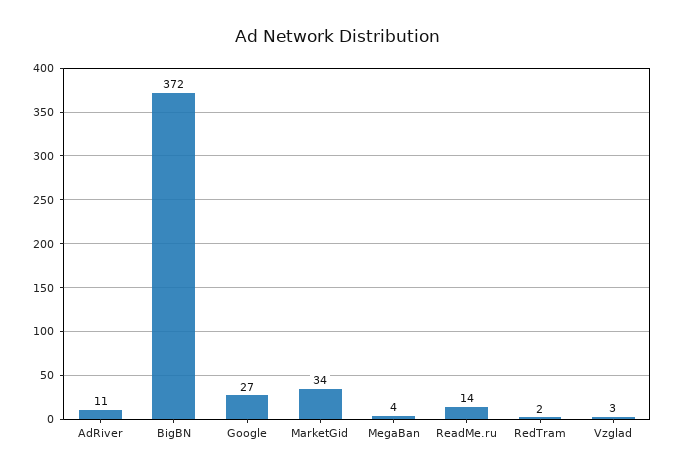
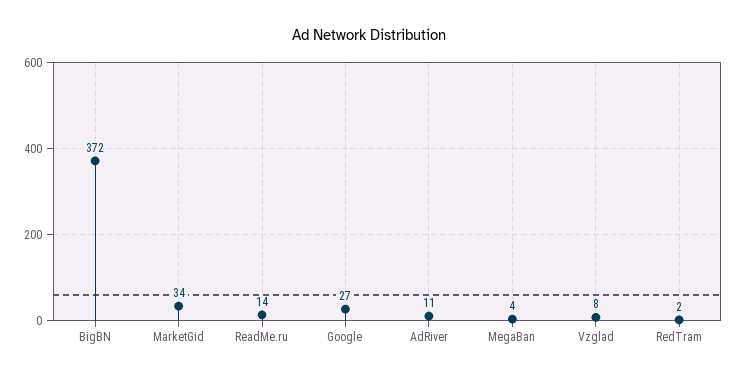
  {
    "AdRiver": 11,
    "BigBN": 372,
    "Google": 27,
    "MarketGid": 34,
    "MegaBan": 4,
    "ReadMe.ru": 14,
    "RedTram": 2,
-   "Vzglad": 3
+   "Vzglad": 8
  }

